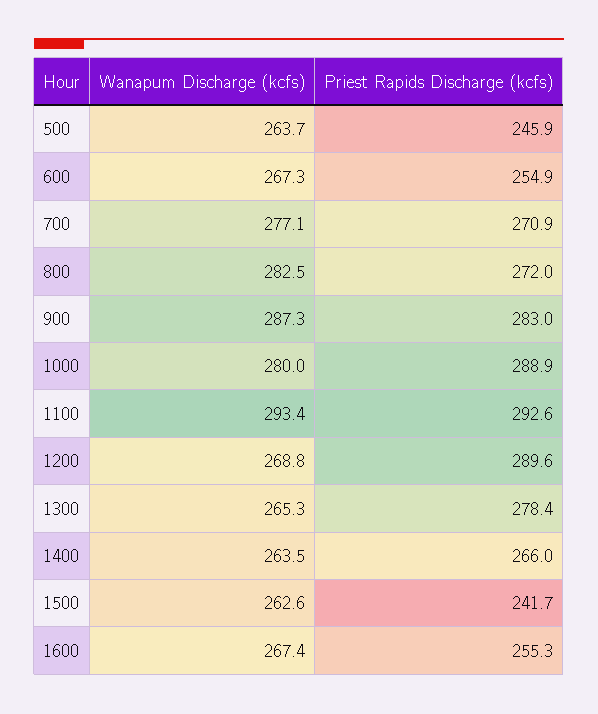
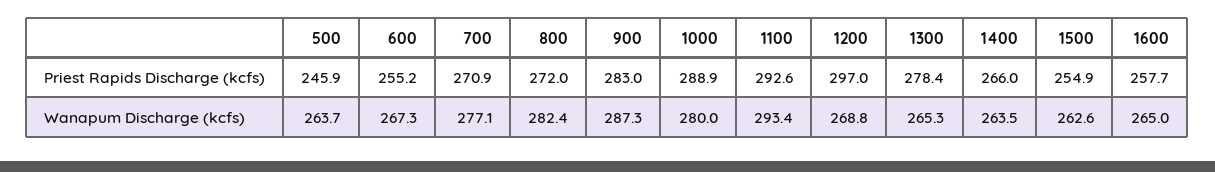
  {
    "Wanapum Discharge (kcfs)": {
      "500": 263.7,
      "600": 267.3,
      "700": 277.1,
-     "800": 282.5,
+     "800": 282.4,
      "900": 287.3,
      "1000": 280,
      "1100": 293.4,
      "1200": 268.8,
      "1300": 265.3,
      "1400": 263.5,
      "1500": 262.6,
-     "1600": 267.4
+     "1600": 265
    },
    "Priest Rapids Discharge (kcfs)": {
      "500": 245.9,
-     "600": 254.9,
+     "600": 255.2,
      "700": 270.9,
      "800": 272,
      "900": 283,
      "1000": 288.9,
      "1100": 292.6,
-     "1200": 289.6,
+     "1200": 297,
      "1300": 278.4,
      "1400": 266,
-     "1500": 241.7,
+     "1500": 254.9,
-     "1600": 255.3
+     "1600": 257.7
    }
  }

